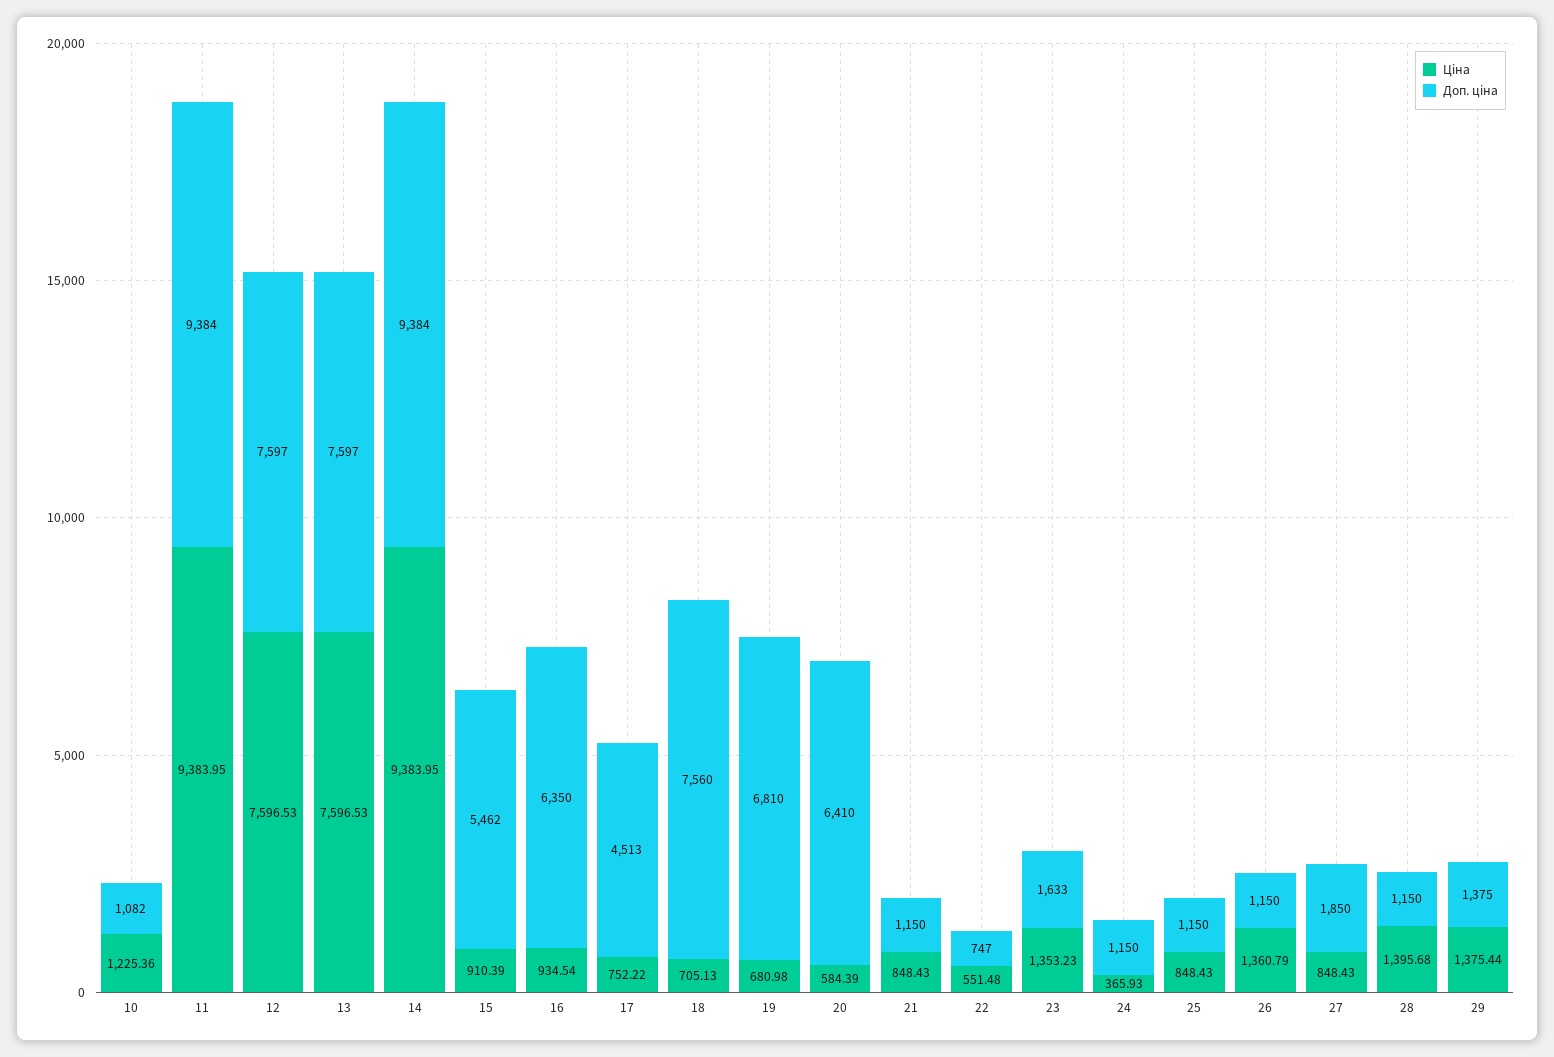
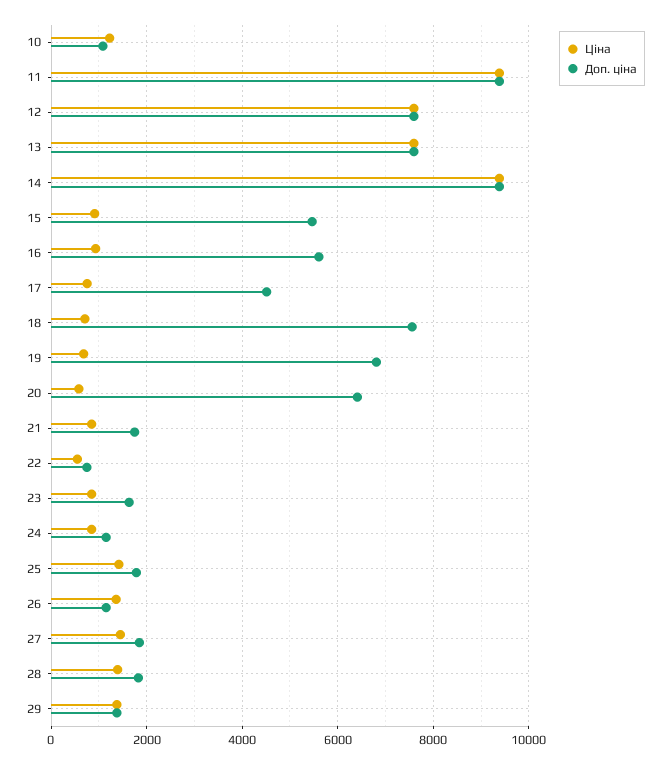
  {
    "Ціна": {
      "10": 1225.36,
      "11": 9383.95,
      "12": 7596.53,
      "13": 7596.53,
      "14": 9383.95,
      "15": 910.39,
      "16": 934.54,
      "17": 752.22,
      "18": 705.13,
      "19": 680.98,
      "20": 584.39,
      "21": 848.43,
      "22": 551.48,
-     "23": 1353.23,
+     "23": 800,
-     "24": 365.93,
+     "24": 800,
-     "25": 848.43,
+     "25": 1400,
      "26": 1360.79,
-     "27": 848.43,
+     "27": 1400,
      "28": 1395.68,
      "29": 1375.44
    },
    "Доп. ціна": {
      "10": 1082,
      "11": 9384,
      "12": 7597,
      "13": 7597,
      "14": 9384,
      "15": 5462,
-     "16": 6350,
+     "16": 5600,
      "17": 4513,
      "18": 7560,
      "19": 6810,
      "20": 6410,
-     "21": 1150,
+     "21": 1800,
      "22": 747,
      "23": 1633,
      "24": 1150,
-     "25": 1150,
+     "25": 1800,
      "26": 1150,
      "27": 1850,
-     "28": 1150,
+     "28": 1800,
      "29": 1375
    }
  }

